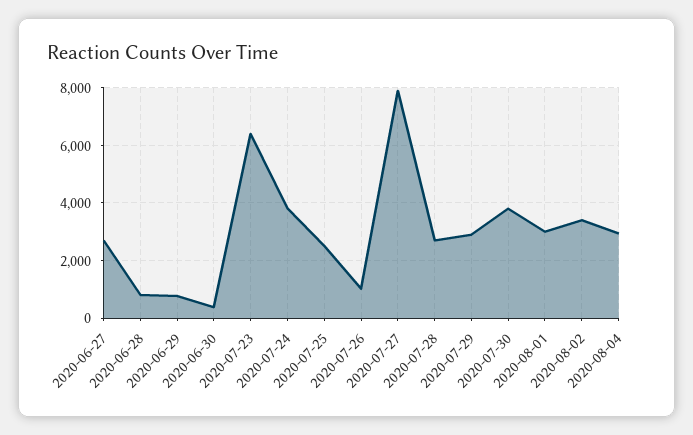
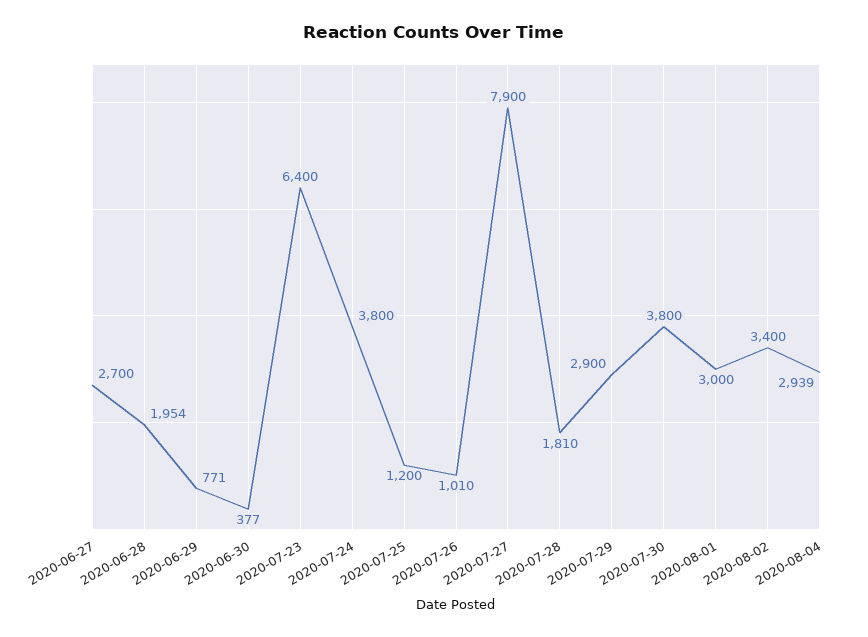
  {
    "2020-06-27": 2700,
-   "2020-06-28": 750,
+   "2020-06-28": 1954,
    "2020-06-29": 771,
    "2020-06-30": 377,
    "2020-07-23": 6400,
    "2020-07-24": 3800,
-   "2020-07-25": 2500,
+   "2020-07-25": 1200,
    "2020-07-26": 1010,
    "2020-07-27": 7900,
-   "2020-07-28": 2750,
+   "2020-07-28": 1810,
    "2020-07-29": 2900,
    "2020-07-30": 3800,
    "2020-08-01": 3000,
    "2020-08-02": 3400,
    "2020-08-04": 2939
  }

